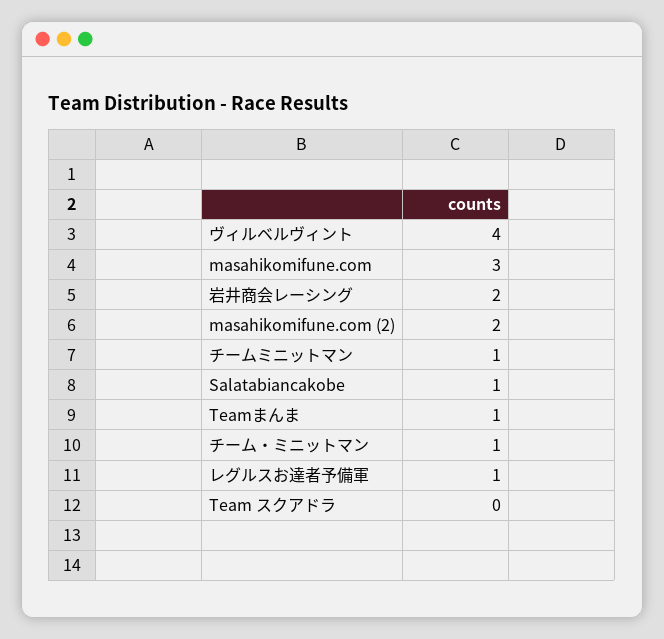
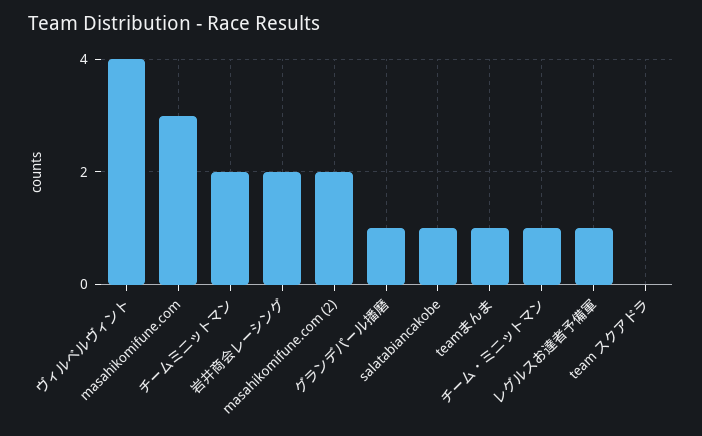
  {
    "ヴィルベルヴィント": 4,
    "masahikomifune.com": 3,
    "岩井商会レーシング": 2,
    "masahikomifune.com (2)": 2,
-   "チームミニットマン": 1,
+   "チームミニットマン": 2,
    "Salatabiancakobe": 1,
    "Teamまんま": 1,
    "チーム・ミニットマン": 1,
    "レグルスお達者予備軍": 1,
-   "Team スクアドラ": 0
+   "Team スクアドラ": 0,
+   "グランデパール播磨": 1
  }

